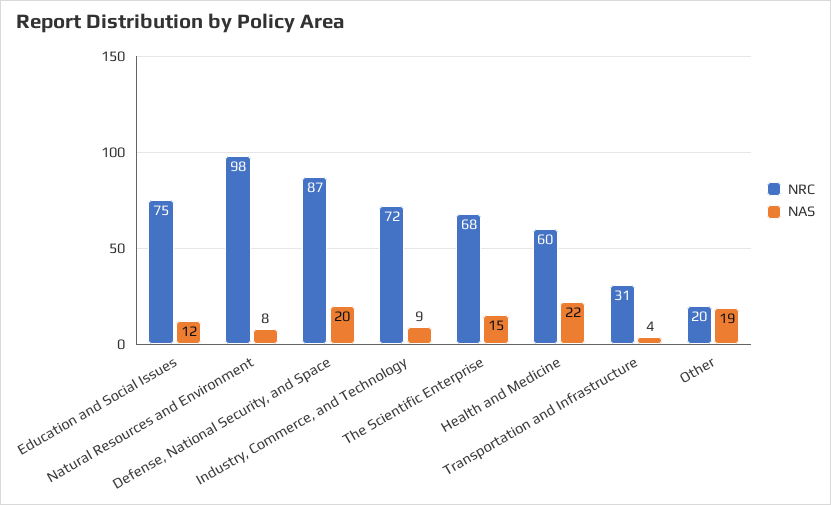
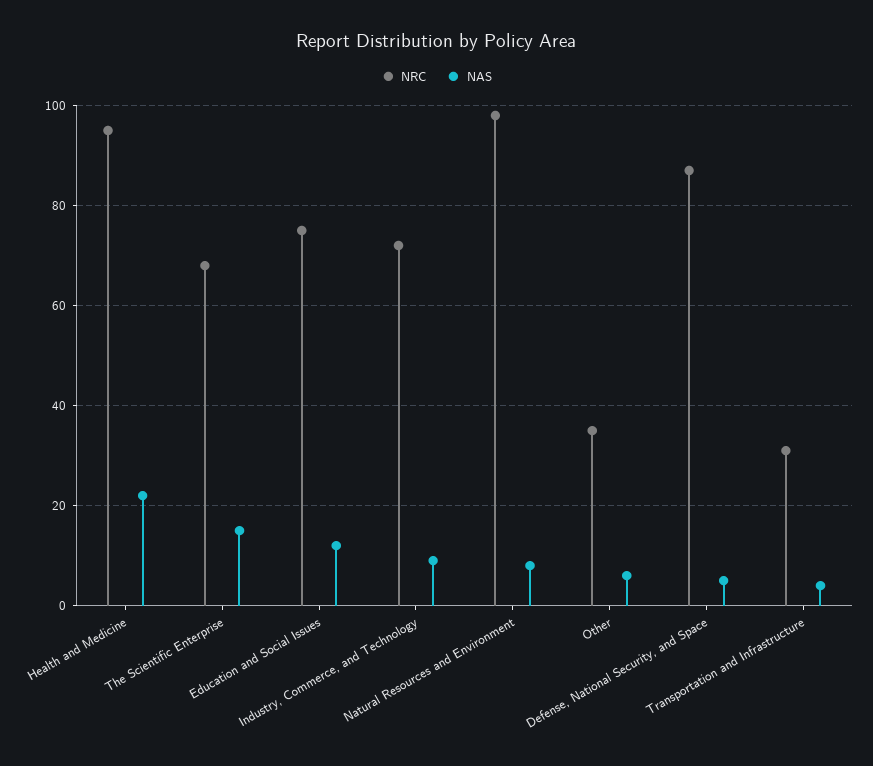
  {
    "NRC": {
      "Education and Social Issues": 75,
      "Natural Resources and Environment": 98,
      "Defense, National Security, and Space": 87,
      "Industry, Commerce, and Technology": 72,
      "The Scientific Enterprise": 68,
-     "Health and Medicine": 60,
+     "Health and Medicine": 95,
      "Transportation and Infrastructure": 31,
-     "Other": 20
+     "Other": 35
    },
    "NAS": {
      "Education and Social Issues": 12,
      "Natural Resources and Environment": 8,
-     "Defense, National Security, and Space": 20,
+     "Defense, National Security, and Space": 5,
      "Industry, Commerce, and Technology": 9,
      "The Scientific Enterprise": 15,
      "Health and Medicine": 22,
      "Transportation and Infrastructure": 4,
-     "Other": 19
+     "Other": 5
    }
  }

